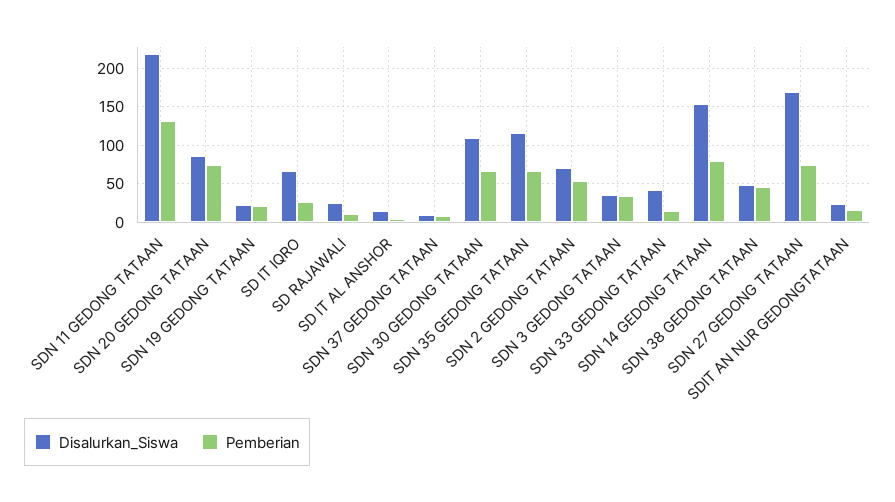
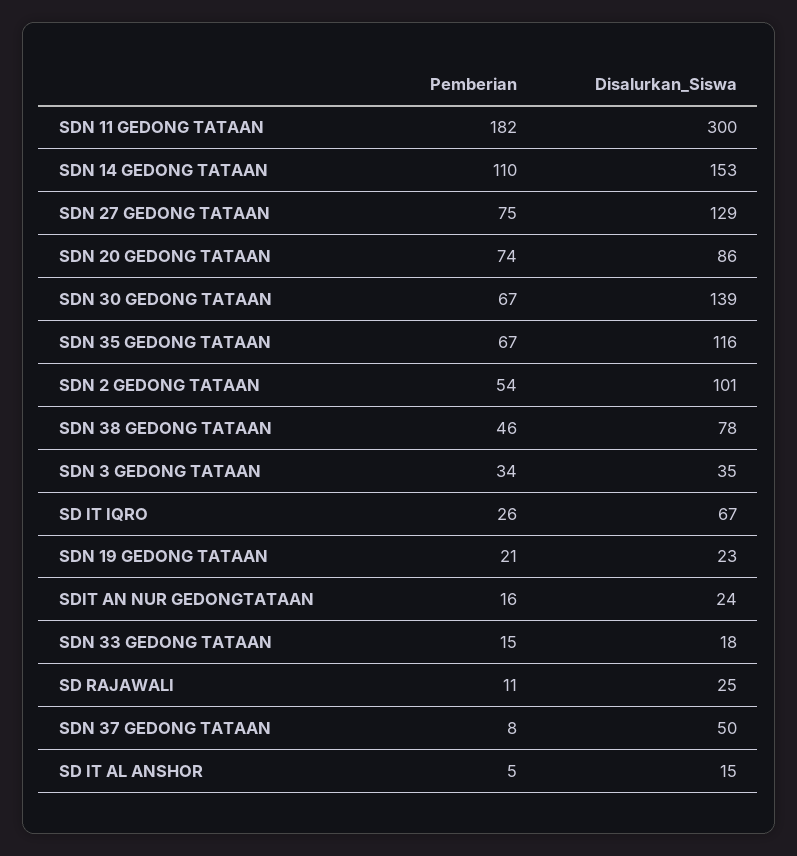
  {
    "Disalurkan_Siswa": {
-     "SDN 11 GEDONG TATAAN": 220,
+     "SDN 11 GEDONG TATAAN": 300,
      "SDN 20 GEDONG TATAAN": 86,
      "SDN 19 GEDONG TATAAN": 23,
      "SD IT IQRO": 67,
      "SD RAJAWALI": 25,
      "SD IT AL ANSHOR": 15,
-     "SDN 37 GEDONG TATAAN": 10,
+     "SDN 37 GEDONG TATAAN": 50,
-     "SDN 30 GEDONG TATAAN": 110,
+     "SDN 30 GEDONG TATAAN": 139,
      "SDN 35 GEDONG TATAAN": 116,
-     "SDN 2 GEDONG TATAAN": 70,
+     "SDN 2 GEDONG TATAAN": 101,
      "SDN 3 GEDONG TATAAN": 35,
-     "SDN 33 GEDONG TATAAN": 40,
+     "SDN 33 GEDONG TATAAN": 18,
      "SDN 14 GEDONG TATAAN": 153,
-     "SDN 38 GEDONG TATAAN": 50,
+     "SDN 38 GEDONG TATAAN": 78,
-     "SDN 27 GEDONG TATAAN": 170,
+     "SDN 27 GEDONG TATAAN": 129,
      "SDIT AN NUR GEDONGTATAAN": 24
    },
    "Pemberian": {
-     "SDN 11 GEDONG TATAAN": 130,
+     "SDN 11 GEDONG TATAAN": 182,
      "SDN 20 GEDONG TATAAN": 74,
      "SDN 19 GEDONG TATAAN": 21,
      "SD IT IQRO": 26,
      "SD RAJAWALI": 11,
      "SD IT AL ANSHOR": 5,
      "SDN 37 GEDONG TATAAN": 8,
      "SDN 30 GEDONG TATAAN": 67,
      "SDN 35 GEDONG TATAAN": 67,
      "SDN 2 GEDONG TATAAN": 54,
      "SDN 3 GEDONG TATAAN": 34,
      "SDN 33 GEDONG TATAAN": 15,
-     "SDN 14 GEDONG TATAAN": 80,
+     "SDN 14 GEDONG TATAAN": 110,
      "SDN 38 GEDONG TATAAN": 46,
      "SDN 27 GEDONG TATAAN": 75,
      "SDIT AN NUR GEDONGTATAAN": 16
    }
  }

